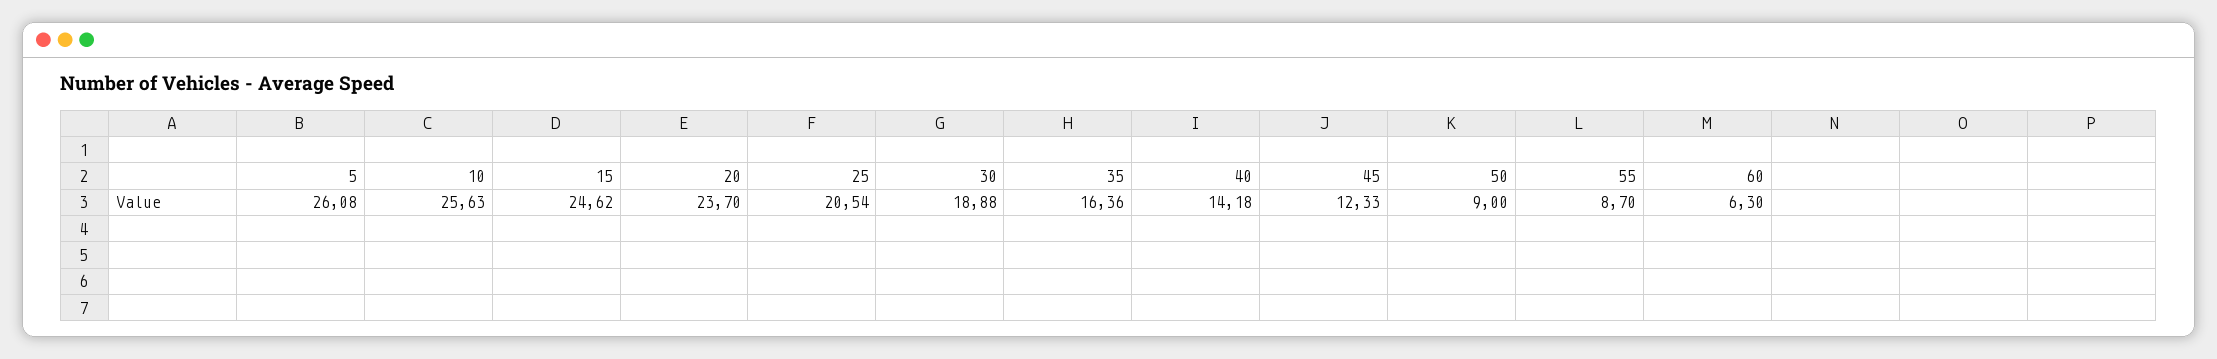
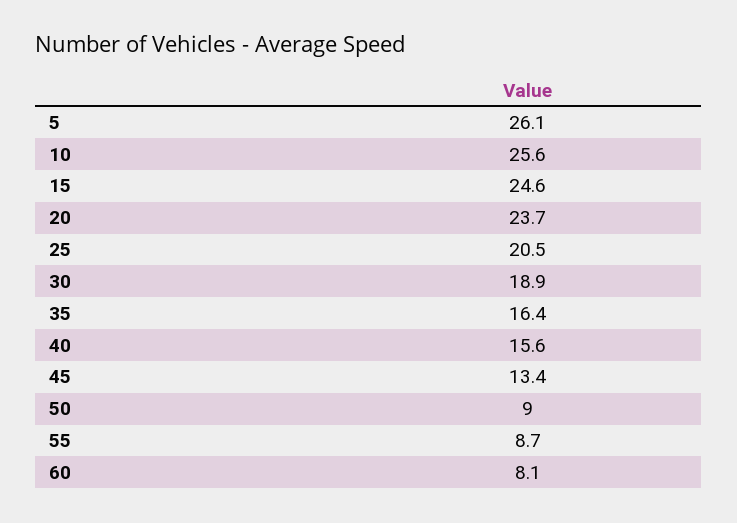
  {
    "5": 26.08,
    "10": 25.63,
    "15": 24.62,
    "20": 23.7,
    "25": 20.54,
    "30": 18.88,
    "35": 16.36,
-   "40": 14.18,
+   "40": 15.6,
-   "45": 12.33,
+   "45": 13.4,
    "50": 9,
    "55": 8.7,
-   "60": 6.3
+   "60": 8.1
  }

